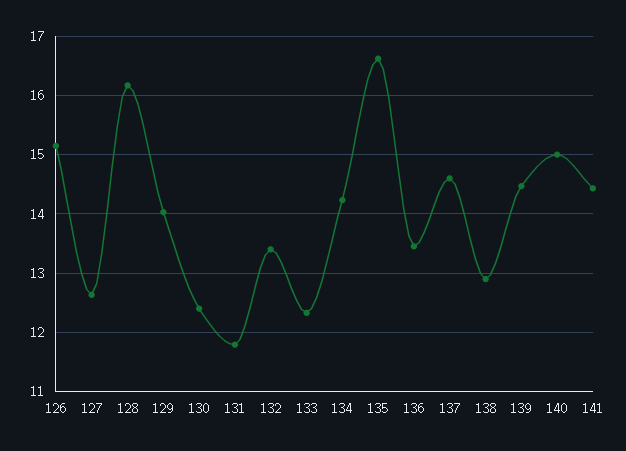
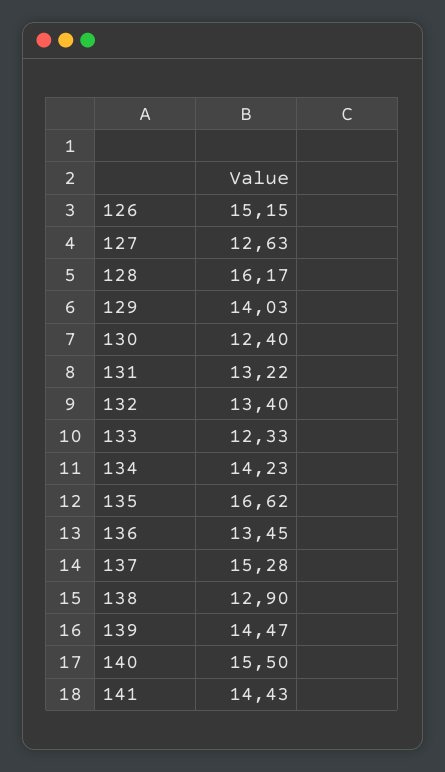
  {
    "126": 15.15,
    "127": 12.63,
    "128": 16.17,
    "129": 14.03,
    "130": 12.4,
-   "131": 11.8,
+   "131": 13.22,
    "132": 13.4,
    "133": 12.33,
    "134": 14.23,
    "135": 16.62,
    "136": 13.45,
-   "137": 14.6,
+   "137": 15.28,
    "138": 12.9,
    "139": 14.47,
-   "140": 15,
+   "140": 15.5,
    "141": 14.43
  }

